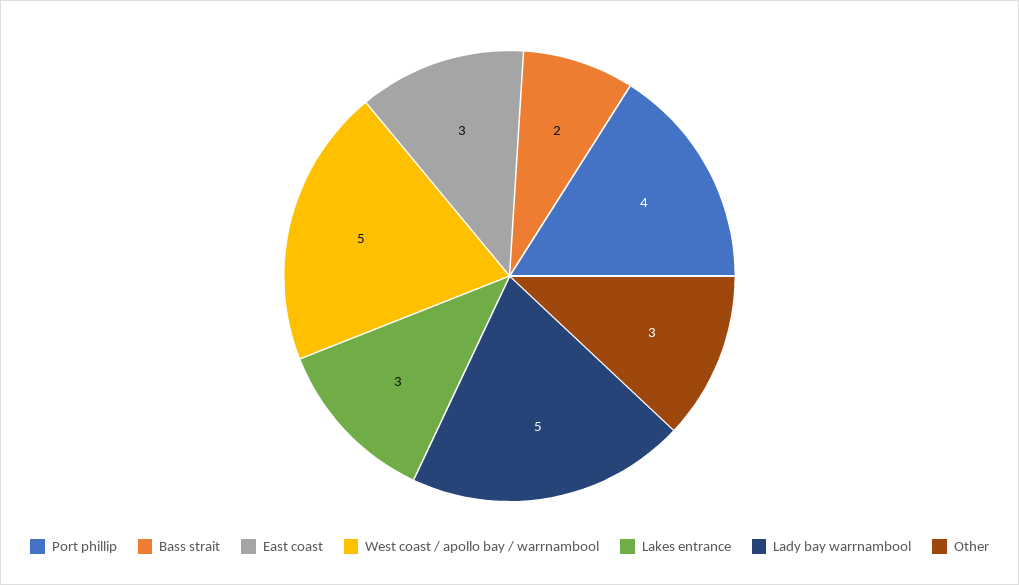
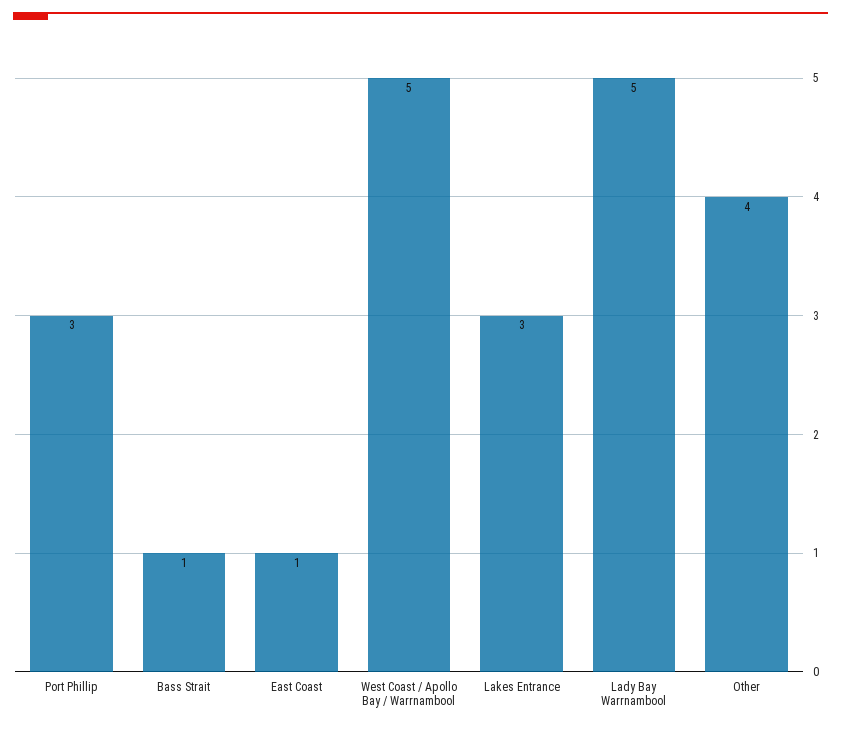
  {
-   "Port phillip": 4,
+   "Port phillip": 3,
-   "Bass strait": 2,
+   "Bass strait": 1,
-   "East coast": 3,
+   "East coast": 1,
    "West coast / apollo bay / warrnambool": 5,
    "Lakes entrance": 3,
    "Lady bay warrnambool": 5,
-   "Other": 3
+   "Other": 4
  }

